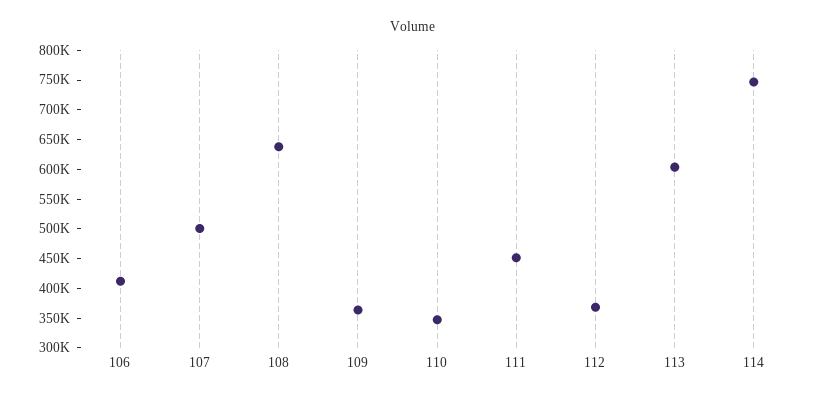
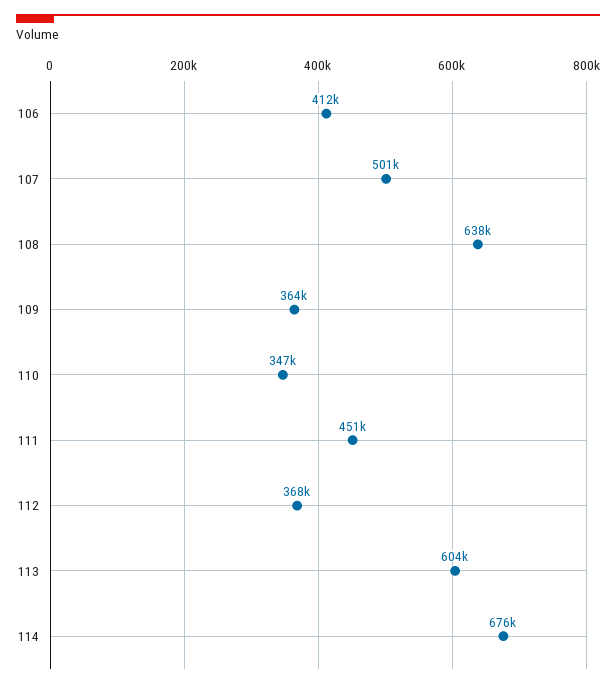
  {
    "106": 412000,
    "107": 501000,
    "108": 638000,
    "109": 364000,
    "110": 347000,
    "111": 451000,
    "112": 368000,
    "113": 604000,
-   "114": 750000
+   "114": 676000
  }

